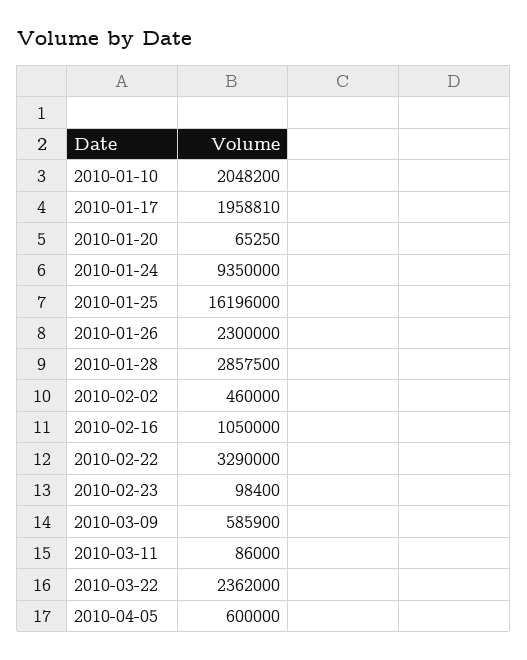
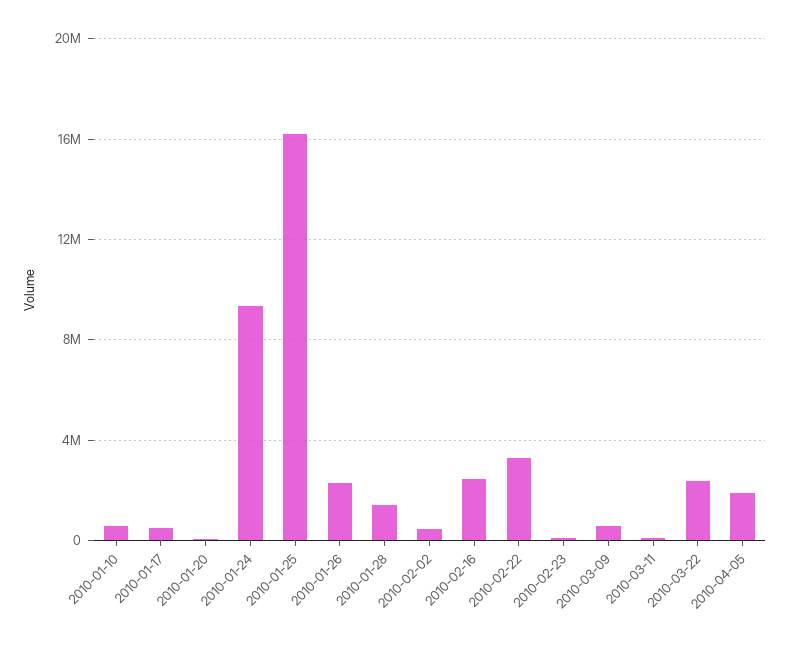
  {
-   "2010-01-10": 2048200,
+   "2010-01-10": 500000,
-   "2010-01-17": 1958810,
+   "2010-01-17": 500000,
    "2010-01-20": 65250,
    "2010-01-24": 9350000,
    "2010-01-25": 16196000,
    "2010-01-26": 2300000,
-   "2010-01-28": 2857500,
+   "2010-01-28": 1500000,
    "2010-02-02": 460000,
-   "2010-02-16": 1050000,
+   "2010-02-16": 2500000,
    "2010-02-22": 3290000,
    "2010-02-23": 98400,
    "2010-03-09": 585900,
    "2010-03-11": 86000,
    "2010-03-22": 2362000,
-   "2010-04-05": 600000
+   "2010-04-05": 2000000
  }

